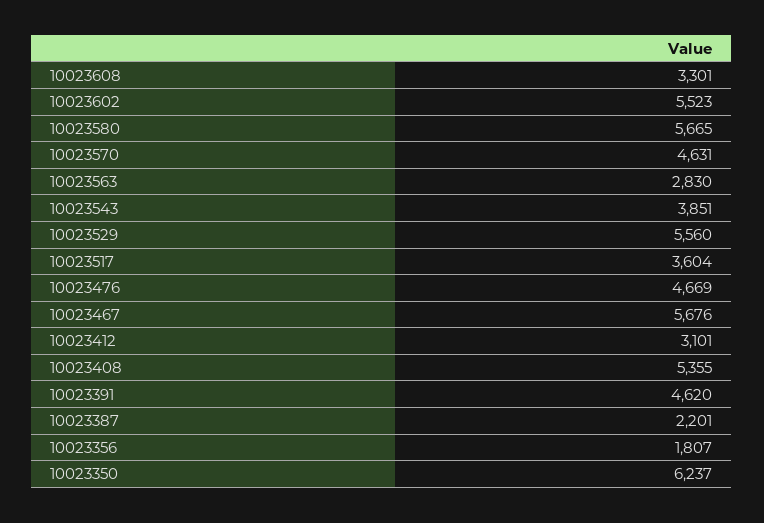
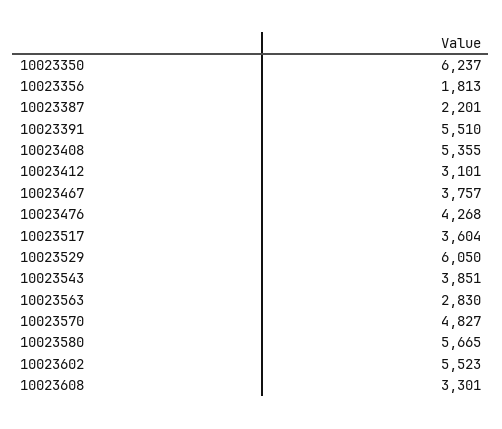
  {
    "10023608": 3301,
    "10023602": 5523,
    "10023580": 5665,
-   "10023570": 4631,
+   "10023570": 4827,
    "10023563": 2830,
    "10023543": 3851,
-   "10023529": 5560,
+   "10023529": 6050,
    "10023517": 3604,
-   "10023476": 4669,
+   "10023476": 4268,
-   "10023467": 5676,
+   "10023467": 3757,
    "10023412": 3101,
    "10023408": 5355,
-   "10023391": 4620,
+   "10023391": 5510,
    "10023387": 2201,
-   "10023356": 1807,
+   "10023356": 1813,
    "10023350": 6237
  }

